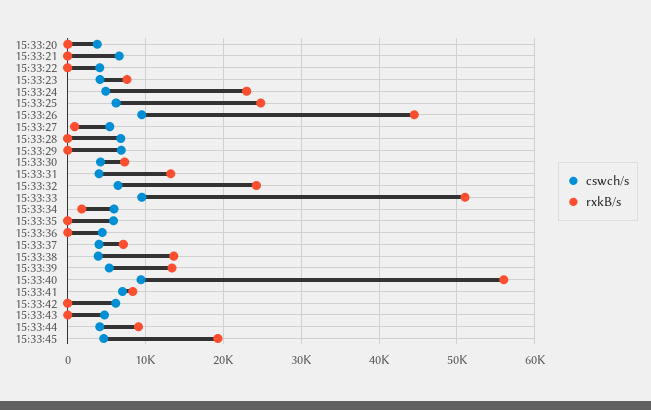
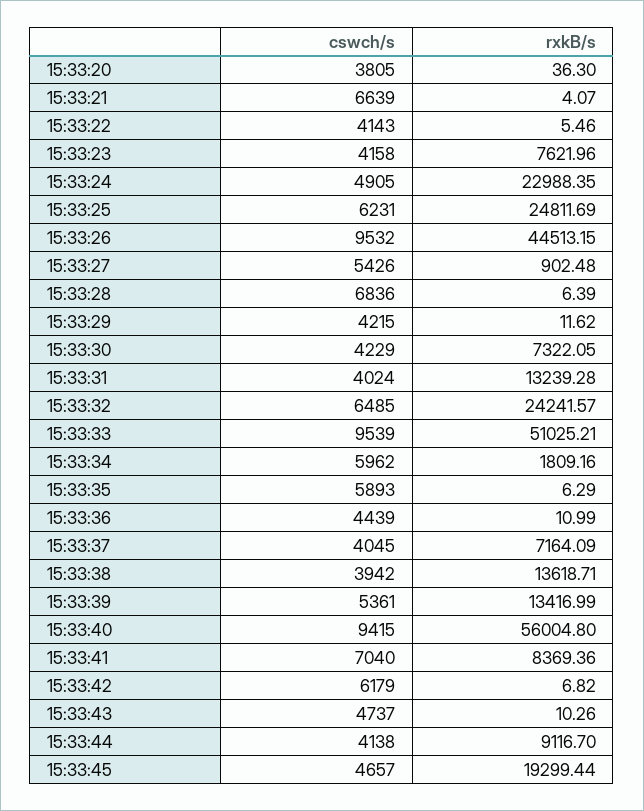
  {
    "cswch/s": {
      "15:33:20": 3805,
      "15:33:21": 6639,
      "15:33:22": 4143,
      "15:33:23": 4158,
      "15:33:24": 4905,
      "15:33:25": 6231,
      "15:33:26": 9532,
      "15:33:27": 5426,
      "15:33:28": 6836,
-     "15:33:29": 7000,
+     "15:33:29": 4215,
      "15:33:30": 4229,
      "15:33:31": 4024,
      "15:33:32": 6485,
      "15:33:33": 9539,
      "15:33:34": 5962,
      "15:33:35": 5893,
      "15:33:36": 4439,
      "15:33:37": 4045,
      "15:33:38": 3942,
      "15:33:39": 5361,
      "15:33:40": 9415,
      "15:33:41": 7040,
      "15:33:42": 6179,
      "15:33:43": 4737,
      "15:33:44": 4138,
      "15:33:45": 4657
    },
    "rxkB/s": {
      "15:33:20": 36.3,
      "15:33:21": 4.07,
      "15:33:22": 5.46,
      "15:33:23": 7621.96,
      "15:33:24": 22988.35,
      "15:33:25": 24811.69,
      "15:33:26": 44513.15,
      "15:33:27": 902.48,
      "15:33:28": 6.39,
      "15:33:29": 11.62,
      "15:33:30": 7322.05,
      "15:33:31": 13239.28,
      "15:33:32": 24241.57,
      "15:33:33": 51025.21,
      "15:33:34": 1809.16,
      "15:33:35": 6.29,
      "15:33:36": 10.99,
      "15:33:37": 7164.09,
      "15:33:38": 13618.71,
      "15:33:39": 13416.99,
      "15:33:40": 56004.8,
      "15:33:41": 8369.36,
      "15:33:42": 6.82,
      "15:33:43": 10.26,
      "15:33:44": 9116.7,
      "15:33:45": 19299.44
    }
  }

